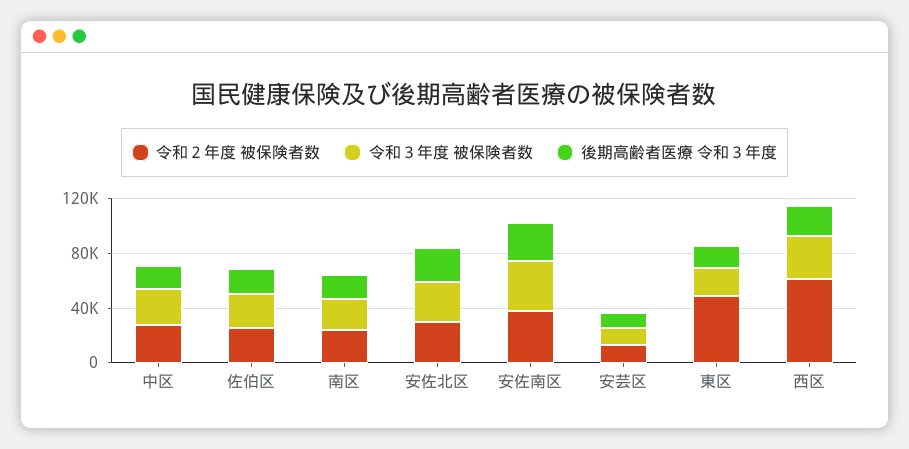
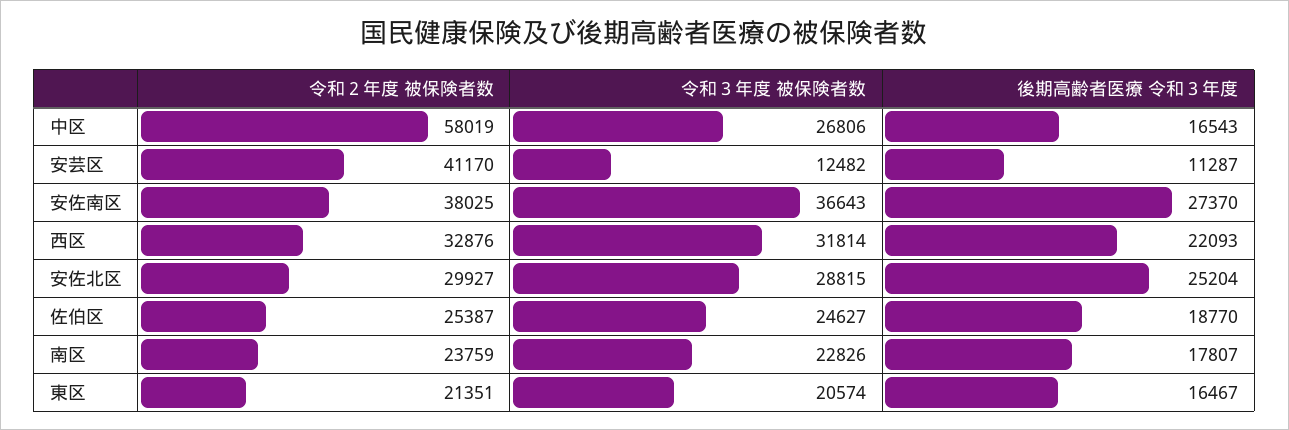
  {
    "令和２年度 被保険者数": {
-     "中区": 30000,
+     "中区": 58019,
      "佐伯区": 25387,
      "南区": 23759,
      "安佐北区": 29927,
      "安佐南区": 38025,
-     "安芸区": 10000,
+     "安芸区": 41170,
-     "東区": 50000,
+     "東区": 21351,
-     "西区": 60000
+     "西区": 32876
    },
    "令和３年度 被保険者数": {
      "中区": 26806,
      "佐伯区": 24627,
      "南区": 22826,
      "安佐北区": 28815,
      "安佐南区": 36643,
      "安芸区": 12482,
      "東区": 20574,
      "西区": 31814
    },
    "後期高齢者医療 令和３年度": {
      "中区": 16543,
      "佐伯区": 18770,
      "南区": 17807,
      "安佐北区": 25204,
      "安佐南区": 27370,
      "安芸区": 11287,
      "東区": 16467,
      "西区": 22093
    }
  }

